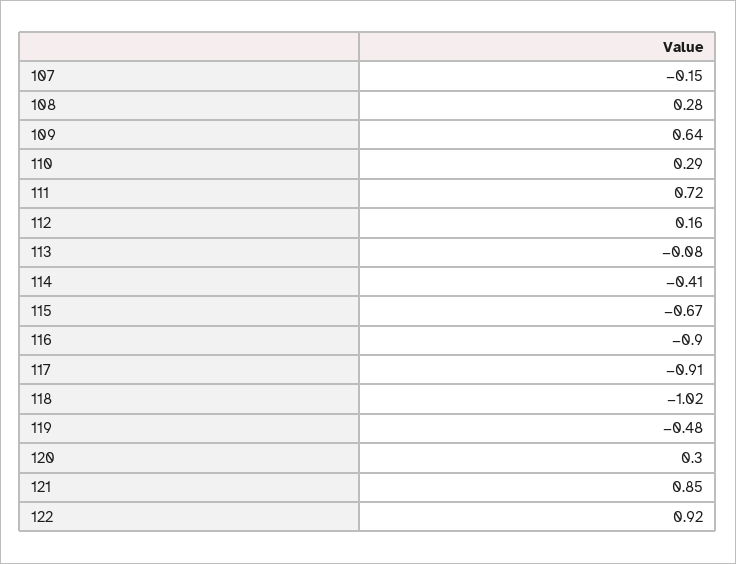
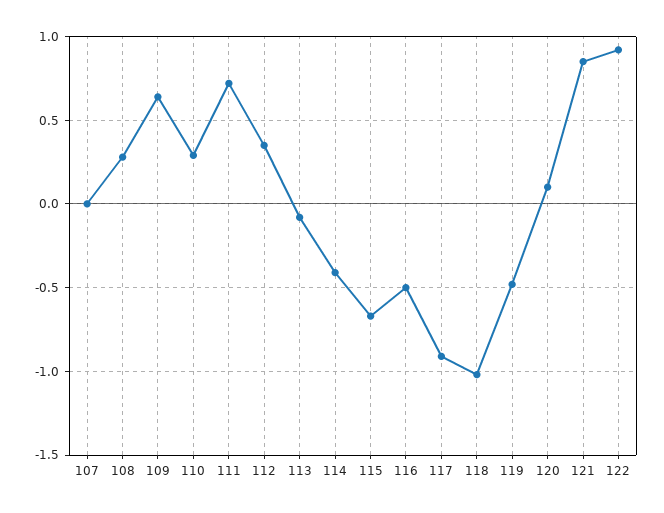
  {
-   "107": -0.15,
+   "107": 0,
    "108": 0.28,
    "109": 0.64,
    "110": 0.29,
    "111": 0.72,
-   "112": 0.16,
+   "112": 0.35,
    "113": -0.08,
    "114": -0.41,
    "115": -0.67,
-   "116": -0.9,
+   "116": -0.5,
    "117": -0.91,
    "118": -1.02,
    "119": -0.48,
-   "120": 0.3,
+   "120": 0.1,
    "121": 0.85,
    "122": 0.92
  }

